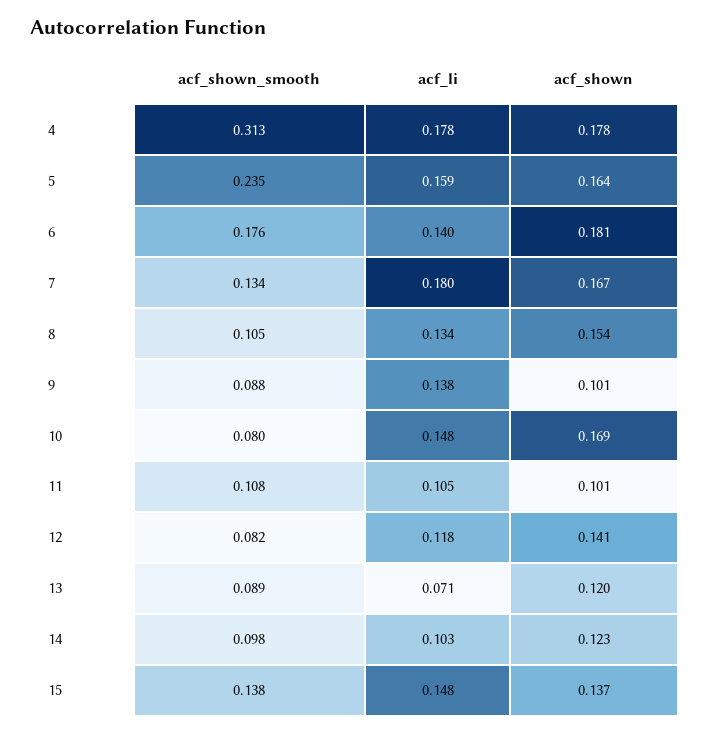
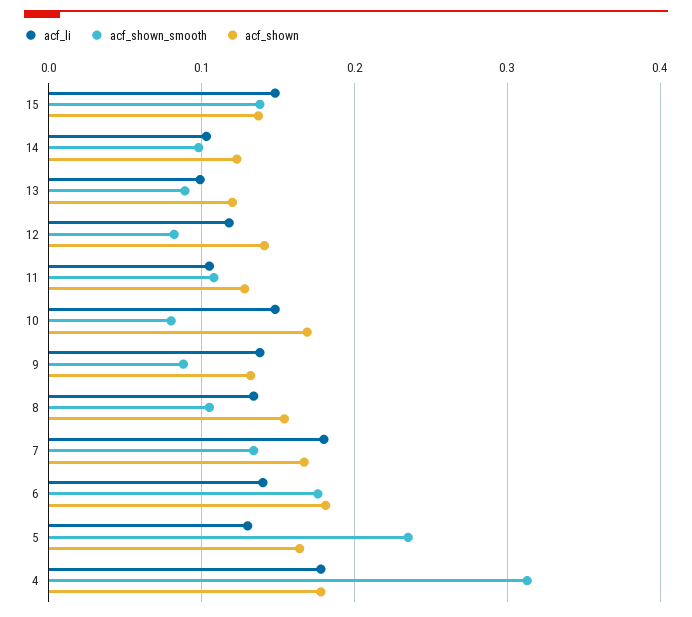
  {
    "acf_shown_smooth": {
      "4": 0.313,
      "5": 0.235,
      "6": 0.176,
      "7": 0.134,
      "8": 0.105,
      "9": 0.088,
      "10": 0.08,
      "11": 0.108,
      "12": 0.082,
      "13": 0.089,
      "14": 0.098,
      "15": 0.138
    },
    "acf_li": {
      "4": 0.178,
-     "5": 0.159,
+     "5": 0.13,
      "6": 0.14,
      "7": 0.18,
      "8": 0.134,
      "9": 0.138,
      "10": 0.148,
      "11": 0.105,
      "12": 0.118,
-     "13": 0.071,
+     "13": 0.1,
      "14": 0.103,
      "15": 0.148
    },
    "acf_shown": {
      "4": 0.178,
      "5": 0.164,
      "6": 0.181,
      "7": 0.167,
      "8": 0.154,
-     "9": 0.101,
+     "9": 0.13,
      "10": 0.169,
-     "11": 0.101,
+     "11": 0.13,
      "12": 0.141,
      "13": 0.12,
      "14": 0.123,
      "15": 0.137
    }
  }

